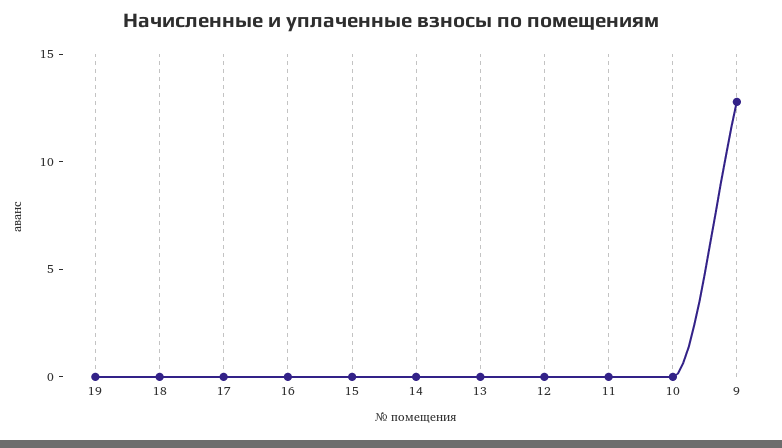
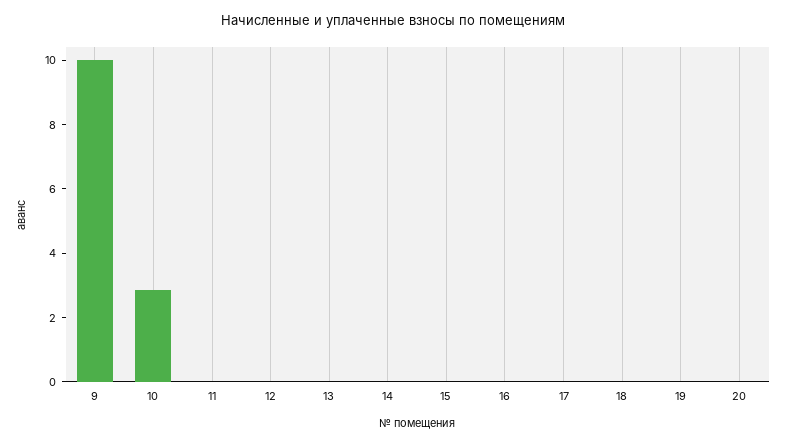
  {
    "19": 0,
    "18": 0,
    "17": 0,
    "16": 0,
    "15": 0,
    "14": 0,
    "13": 0,
    "12": 0,
    "11": 0,
-   "10": 0,
+   "10": 3,
-   "9": 13
+   "9": 10,
+   "20": 0
  }

